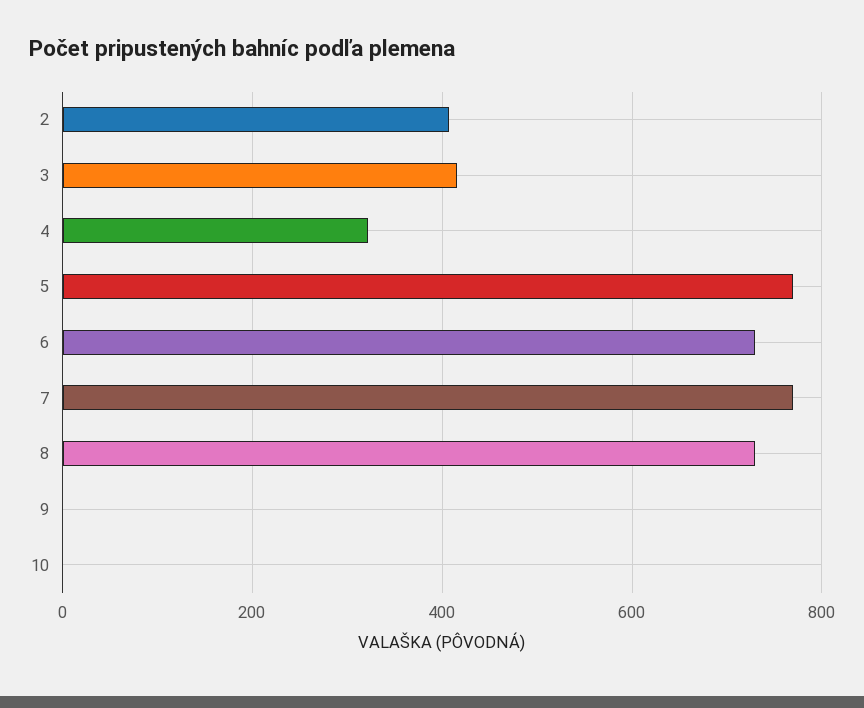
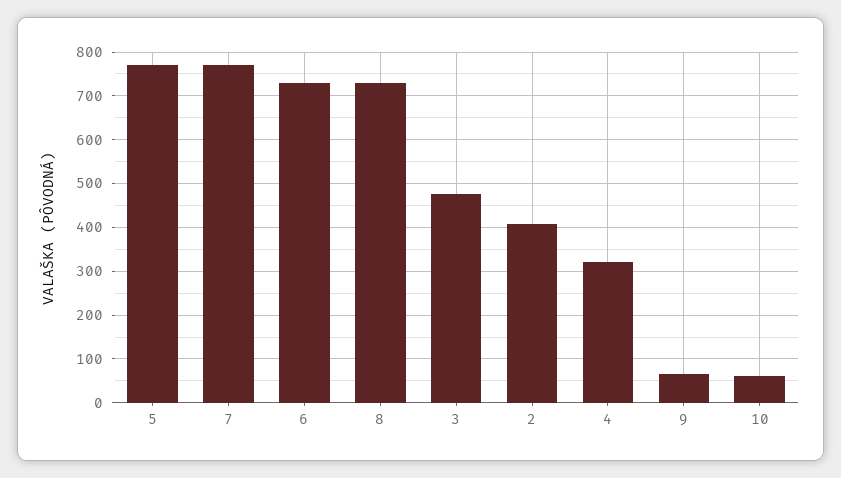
  {
    "2": 400,
-   "3": 420,
+   "3": 480,
    "4": 320,
    "5": 780,
    "6": 720,
    "7": 780,
    "8": 720,
-   "9": 0,
+   "9": 60,
-   "10": 0
+   "10": 60
  }

